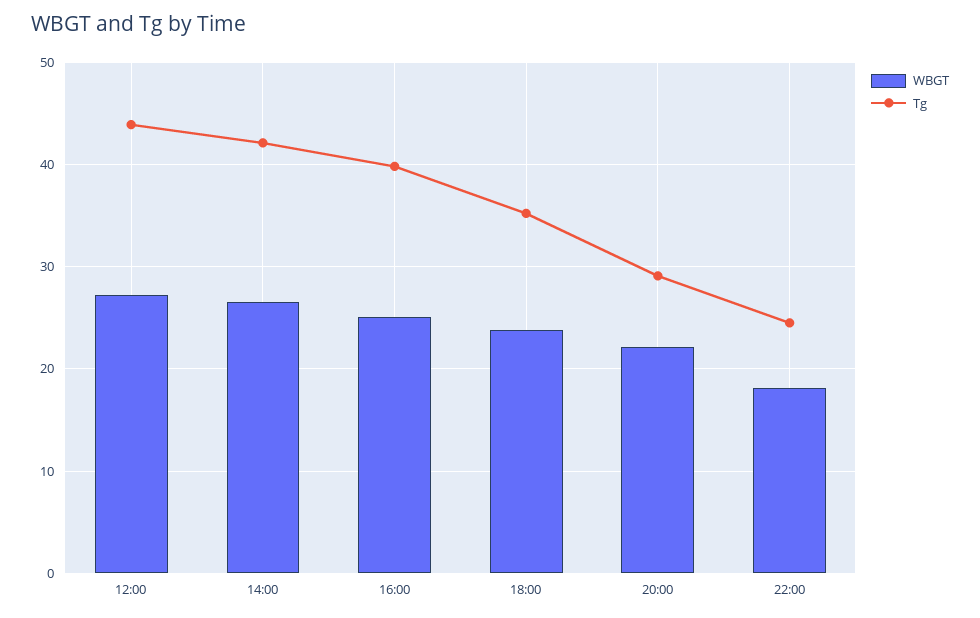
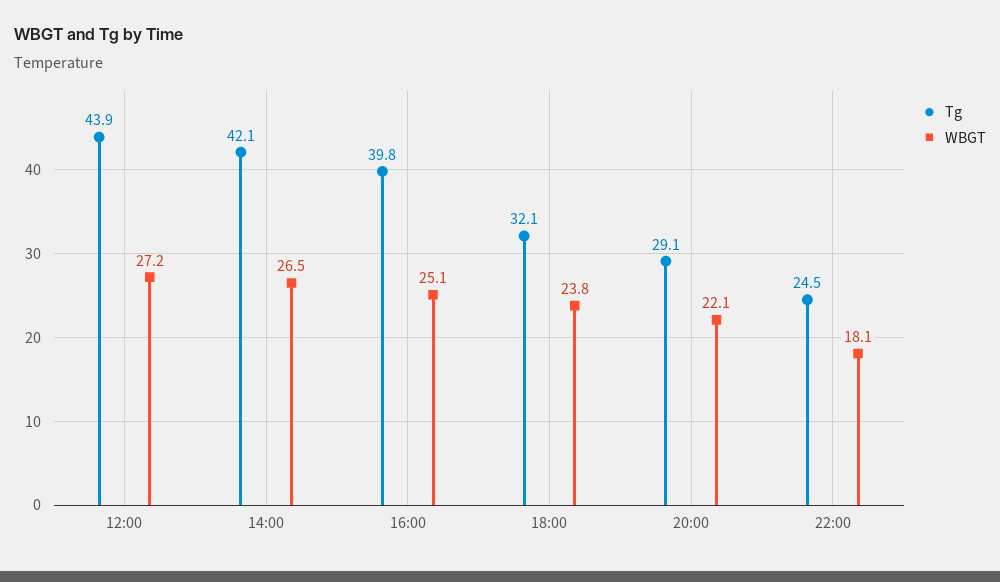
  {
    "WBGT": {
      "12:00": 27.2,
      "14:00": 26.5,
      "16:00": 25.1,
      "18:00": 23.8,
      "20:00": 22.1,
      "22:00": 18.1
    },
    "Tg": {
      "12:00": 43.9,
      "14:00": 42.1,
      "16:00": 39.8,
-     "18:00": 35,
+     "18:00": 32.1,
      "20:00": 29.1,
      "22:00": 24.5
    }
  }

